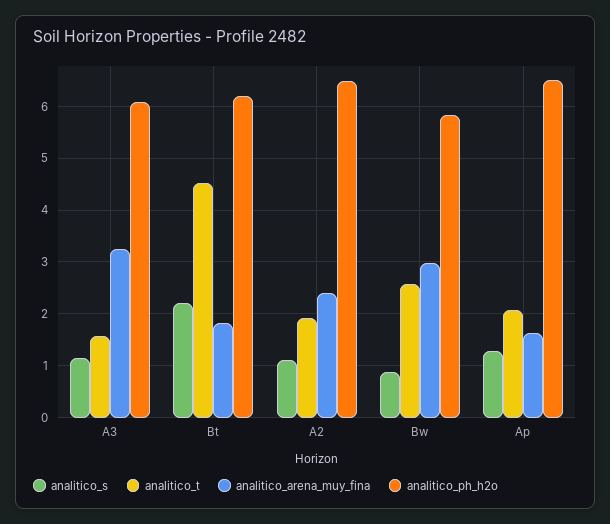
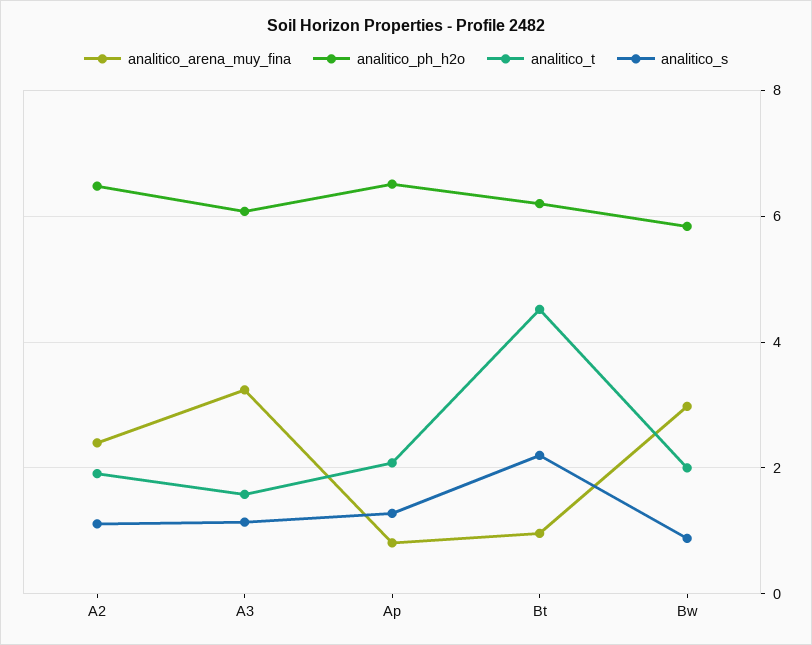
  {
    "analitico_s": {
      "A3": 1.2,
      "Bt": 2.2,
      "A2": 1.2,
      "Bw": 0.8,
      "Ap": 1.2
    },
    "analitico_t": {
      "A3": 1.6,
      "Bt": 4.6,
      "A2": 2,
-     "Bw": 2.6,
+     "Bw": 2,
      "Ap": 2
    },
    "analitico_arena_muy_fina": {
      "A3": 3.2,
-     "Bt": 1.8,
+     "Bt": 1,
      "A2": 2.4,
      "Bw": 3,
-     "Ap": 1.6
+     "Ap": 0.8
    },
    "analitico_ph_h2o": {
      "A3": 6,
      "Bt": 6.2,
      "A2": 6.4,
      "Bw": 5.8,
      "Ap": 6.6
    }
  }

